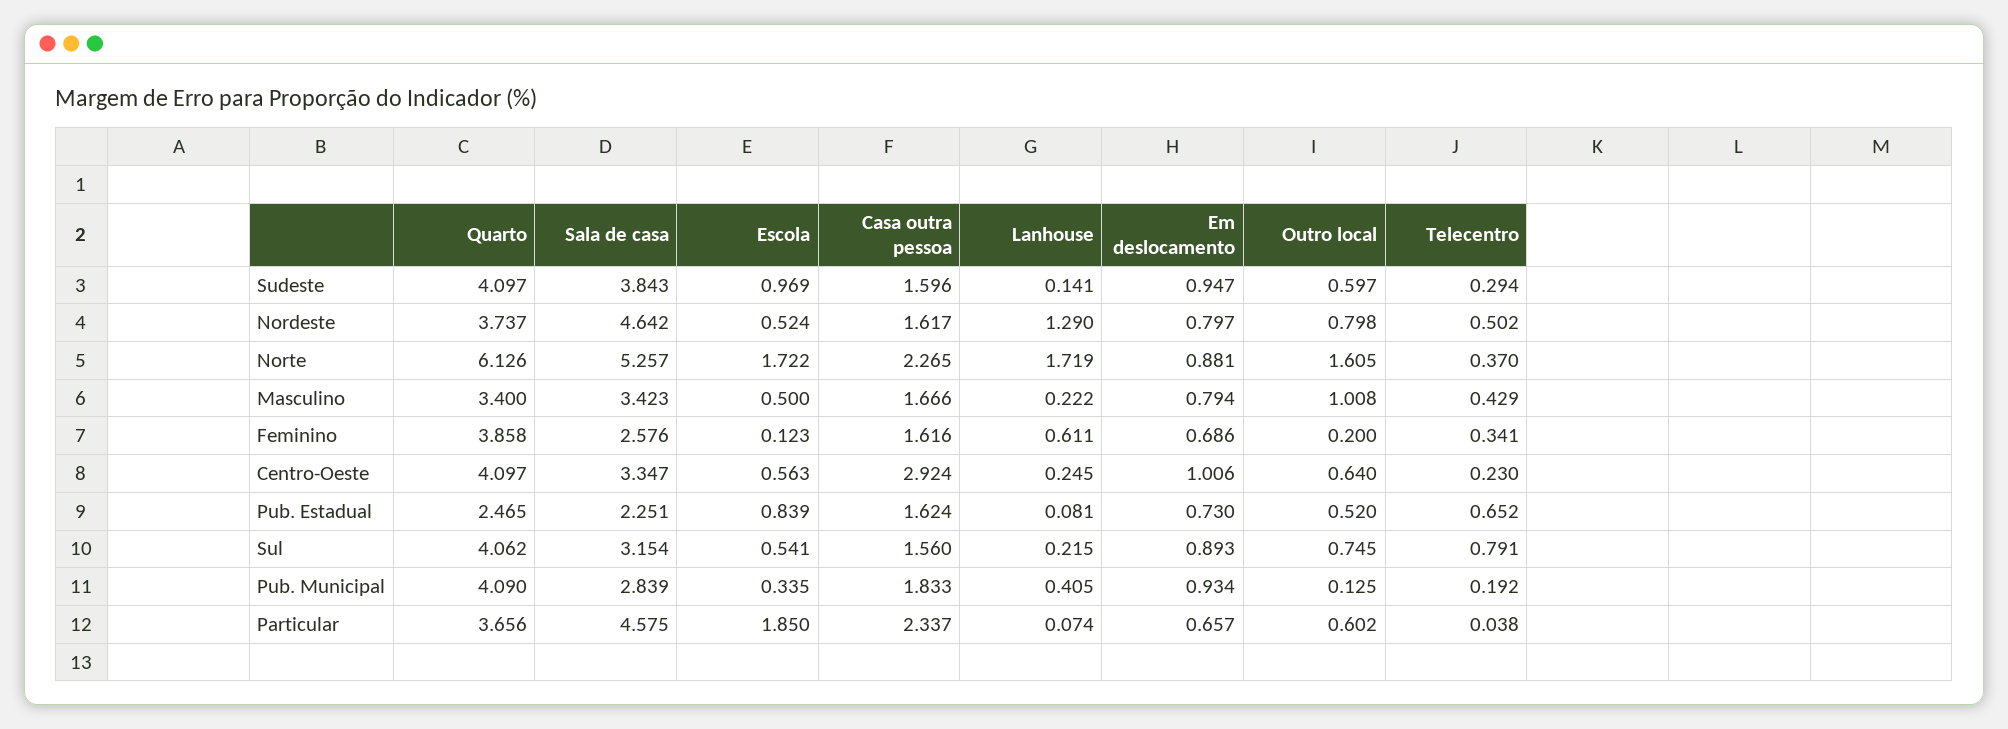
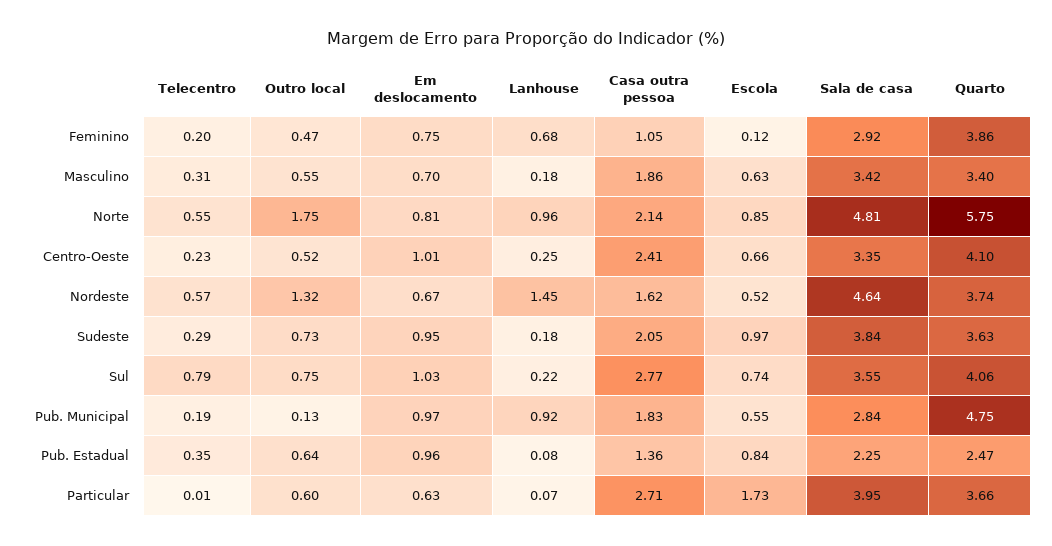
  {
    "Quarto": {
-     "Sudeste": 4.097,
+     "Sudeste": 3.63,
      "Nordeste": 3.737,
-     "Norte": 6.126,
+     "Norte": 5.75,
      "Masculino": 3.4,
      "Feminino": 3.858,
      "Centro-Oeste": 4.097,
      "Pub. Estadual": 2.465,
      "Sul": 4.062,
-     "Pub. Municipal": 4.09,
+     "Pub. Municipal": 4.75,
      "Particular": 3.656
    },
    "Sala de casa": {
      "Sudeste": 3.843,
      "Nordeste": 4.642,
-     "Norte": 5.257,
+     "Norte": 4.81,
      "Masculino": 3.423,
-     "Feminino": 2.576,
+     "Feminino": 2.92,
      "Centro-Oeste": 3.347,
      "Pub. Estadual": 2.251,
-     "Sul": 3.154,
+     "Sul": 3.55,
      "Pub. Municipal": 2.839,
-     "Particular": 4.575
+     "Particular": 3.95
    },
    "Escola": {
      "Sudeste": 0.969,
      "Nordeste": 0.524,
-     "Norte": 1.722,
+     "Norte": 0.85,
-     "Masculino": 0.5,
+     "Masculino": 0.63,
      "Feminino": 0.123,
-     "Centro-Oeste": 0.563,
+     "Centro-Oeste": 0.66,
      "Pub. Estadual": 0.839,
-     "Sul": 0.541,
+     "Sul": 0.74,
-     "Pub. Municipal": 0.335,
+     "Pub. Municipal": 0.55,
-     "Particular": 1.85
+     "Particular": 1.73
    },
    "Casa outra pessoa": {
-     "Sudeste": 1.596,
+     "Sudeste": 2.05,
      "Nordeste": 1.617,
-     "Norte": 2.265,
+     "Norte": 2.14,
-     "Masculino": 1.666,
+     "Masculino": 1.86,
-     "Feminino": 1.616,
+     "Feminino": 1.05,
-     "Centro-Oeste": 2.924,
+     "Centro-Oeste": 2.41,
-     "Pub. Estadual": 1.624,
+     "Pub. Estadual": 1.36,
-     "Sul": 1.56,
+     "Sul": 2.77,
      "Pub. Municipal": 1.833,
-     "Particular": 2.337
+     "Particular": 2.71
    },
    "Lanhouse": {
-     "Sudeste": 0.141,
+     "Sudeste": 0.18,
-     "Nordeste": 1.29,
+     "Nordeste": 1.45,
-     "Norte": 1.719,
+     "Norte": 0.96,
-     "Masculino": 0.222,
+     "Masculino": 0.18,
-     "Feminino": 0.611,
+     "Feminino": 0.68,
      "Centro-Oeste": 0.245,
      "Pub. Estadual": 0.081,
      "Sul": 0.215,
-     "Pub. Municipal": 0.405,
+     "Pub. Municipal": 0.92,
      "Particular": 0.074
    },
    "Em deslocamento": {
      "Sudeste": 0.947,
-     "Nordeste": 0.797,
+     "Nordeste": 0.67,
-     "Norte": 0.881,
+     "Norte": 0.81,
-     "Masculino": 0.794,
+     "Masculino": 0.7,
-     "Feminino": 0.686,
+     "Feminino": 0.75,
      "Centro-Oeste": 1.006,
-     "Pub. Estadual": 0.73,
+     "Pub. Estadual": 0.96,
-     "Sul": 0.893,
+     "Sul": 1.03,
-     "Pub. Municipal": 0.934,
+     "Pub. Municipal": 0.97,
-     "Particular": 0.657
+     "Particular": 0.63
    },
    "Outro local": {
-     "Sudeste": 0.597,
+     "Sudeste": 0.73,
-     "Nordeste": 0.798,
+     "Nordeste": 1.32,
-     "Norte": 1.605,
+     "Norte": 1.75,
-     "Masculino": 1.008,
+     "Masculino": 0.55,
-     "Feminino": 0.2,
+     "Feminino": 0.47,
-     "Centro-Oeste": 0.64,
+     "Centro-Oeste": 0.52,
-     "Pub. Estadual": 0.52,
+     "Pub. Estadual": 0.64,
      "Sul": 0.745,
      "Pub. Municipal": 0.125,
      "Particular": 0.602
    },
    "Telecentro": {
      "Sudeste": 0.294,
-     "Nordeste": 0.502,
+     "Nordeste": 0.57,
-     "Norte": 0.37,
+     "Norte": 0.55,
-     "Masculino": 0.429,
+     "Masculino": 0.31,
-     "Feminino": 0.341,
+     "Feminino": 0.2,
      "Centro-Oeste": 0.23,
-     "Pub. Estadual": 0.652,
+     "Pub. Estadual": 0.35,
      "Sul": 0.791,
      "Pub. Municipal": 0.192,
-     "Particular": 0.038
+     "Particular": 0.01
    }
  }

